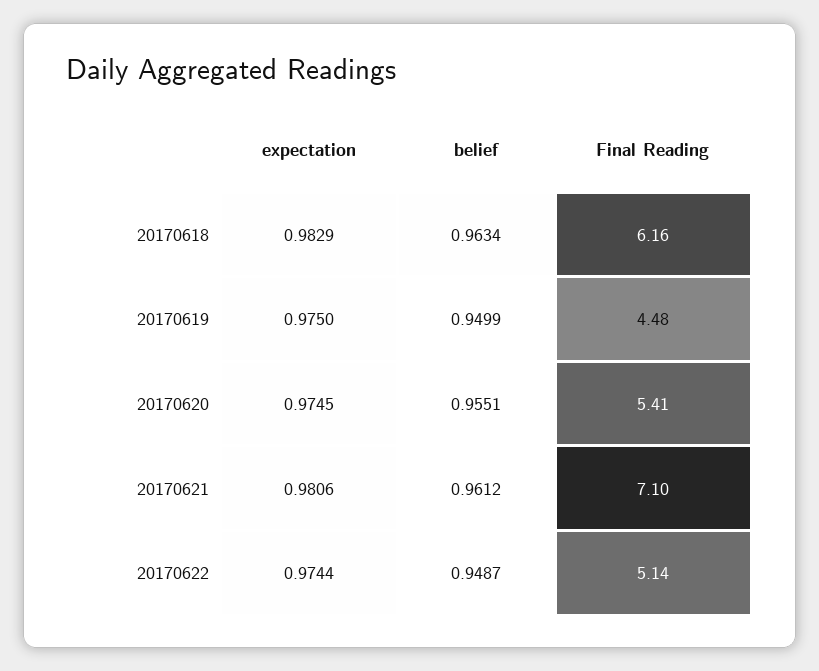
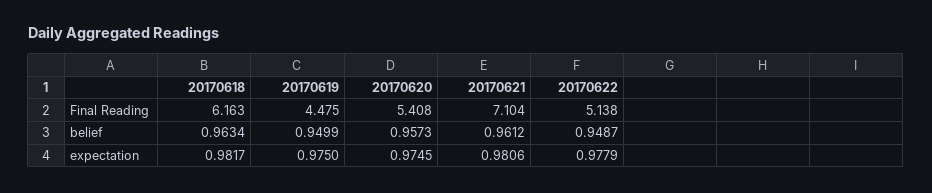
  {
    "expectation": {
-     "20170618": 0.9829,
+     "20170618": 0.9817,
      "20170619": 0.975,
      "20170620": 0.9745,
      "20170621": 0.9806,
-     "20170622": 0.9744
+     "20170622": 0.9779
    },
    "belief": {
      "20170618": 0.9634,
      "20170619": 0.9499,
-     "20170620": 0.9551,
+     "20170620": 0.9573,
      "20170621": 0.9612,
      "20170622": 0.9487
    },
    "Final Reading": {
      "20170618": 6.163,
      "20170619": 4.475,
      "20170620": 5.408,
      "20170621": 7.104,
      "20170622": 5.138
    }
  }

